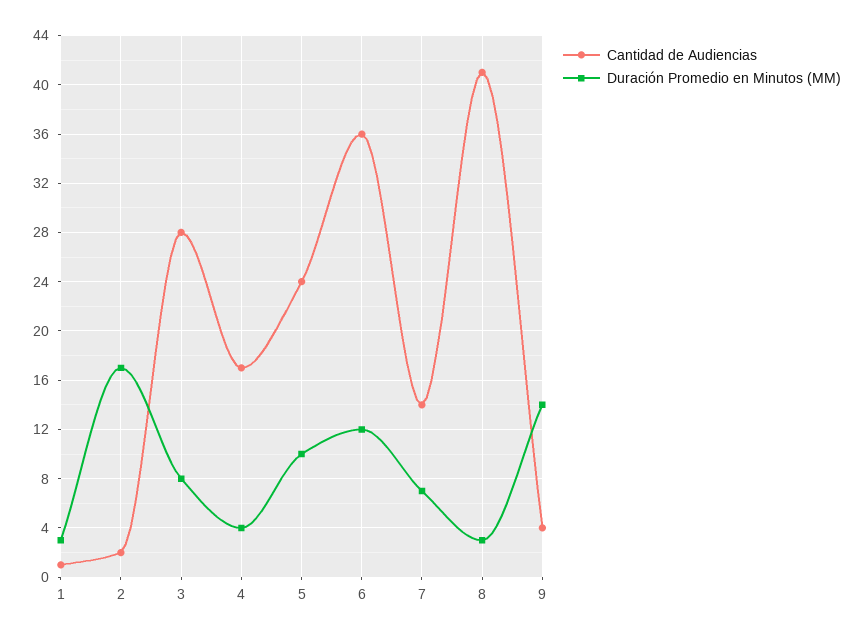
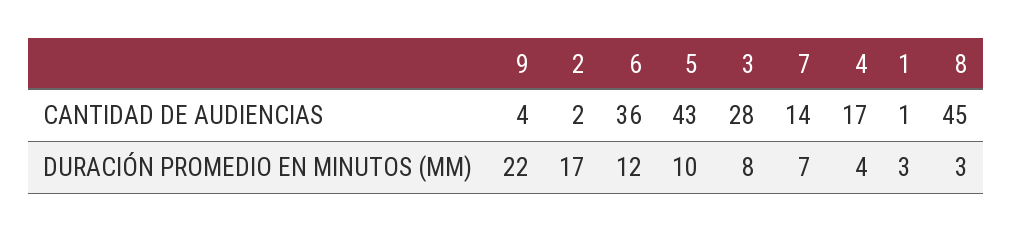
  {
    "Cantidad de Audiencias": {
      "1": 1,
      "2": 2,
      "3": 28,
      "4": 17,
-     "5": 24,
+     "5": 43,
      "6": 36,
      "7": 14,
-     "8": 41,
+     "8": 45,
      "9": 4
    },
    "Duración Promedio en Minutos (MM)": {
      "1": 3,
      "2": 17,
      "3": 8,
      "4": 4,
      "5": 10,
      "6": 12,
      "7": 7,
      "8": 3,
-     "9": 14
+     "9": 22
    }
  }

